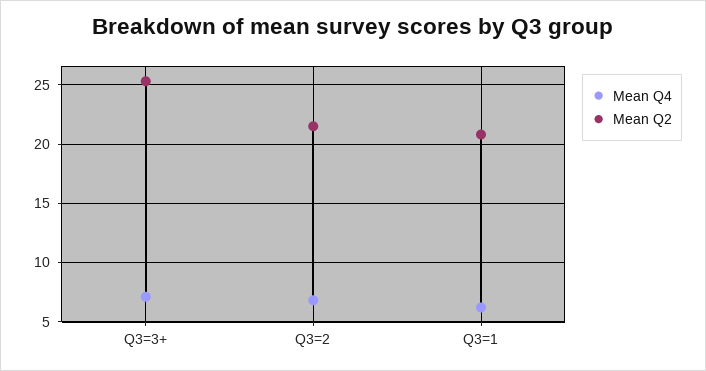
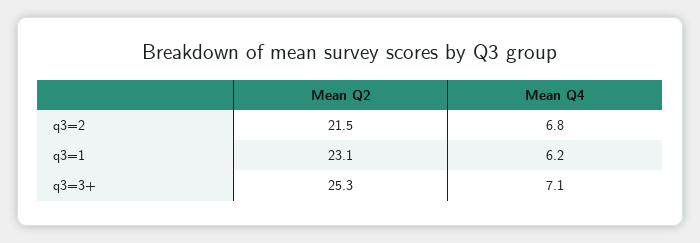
  {
    "Mean Q4": {
      "Q3=3+": 7.1,
      "Q3=2": 6.8,
      "Q3=1": 6.2
    },
    "Mean Q2": {
      "Q3=3+": 25.3,
      "Q3=2": 21.5,
-     "Q3=1": 21
+     "Q3=1": 23.1
    }
  }

